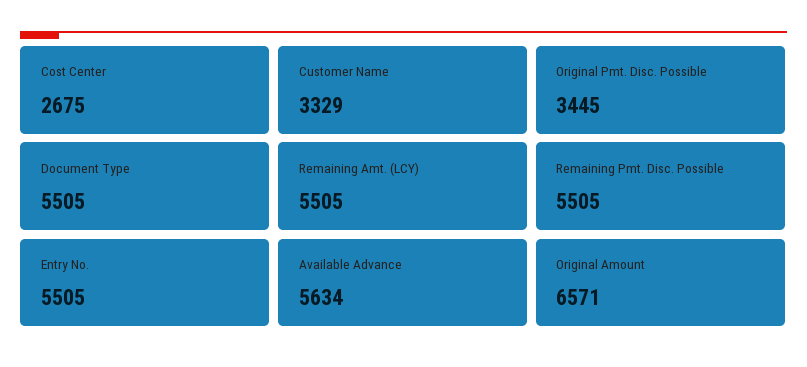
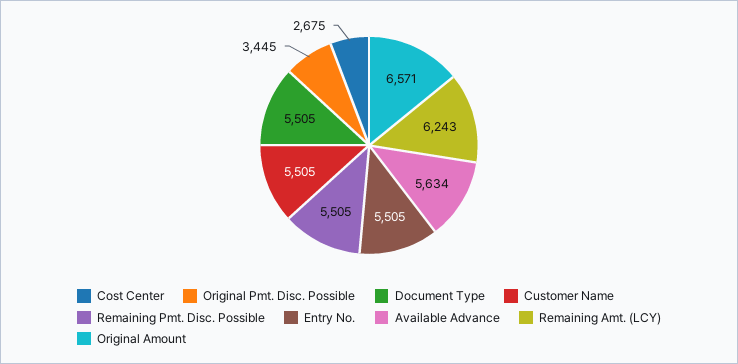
  {
    "Cost Center": 2675,
-   "Customer Name": 3329,
+   "Customer Name": 5505,
    "Original Pmt. Disc. Possible": 3445,
    "Document Type": 5505,
-   "Remaining Amt. (LCY)": 5505,
+   "Remaining Amt. (LCY)": 6243,
    "Remaining Pmt. Disc. Possible": 5505,
    "Entry No.": 5505,
    "Available Advance": 5634,
    "Original Amount": 6571
  }

